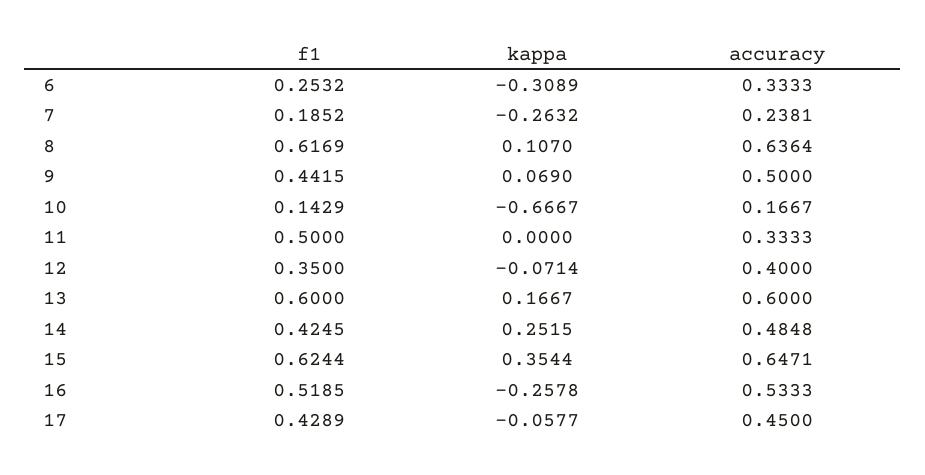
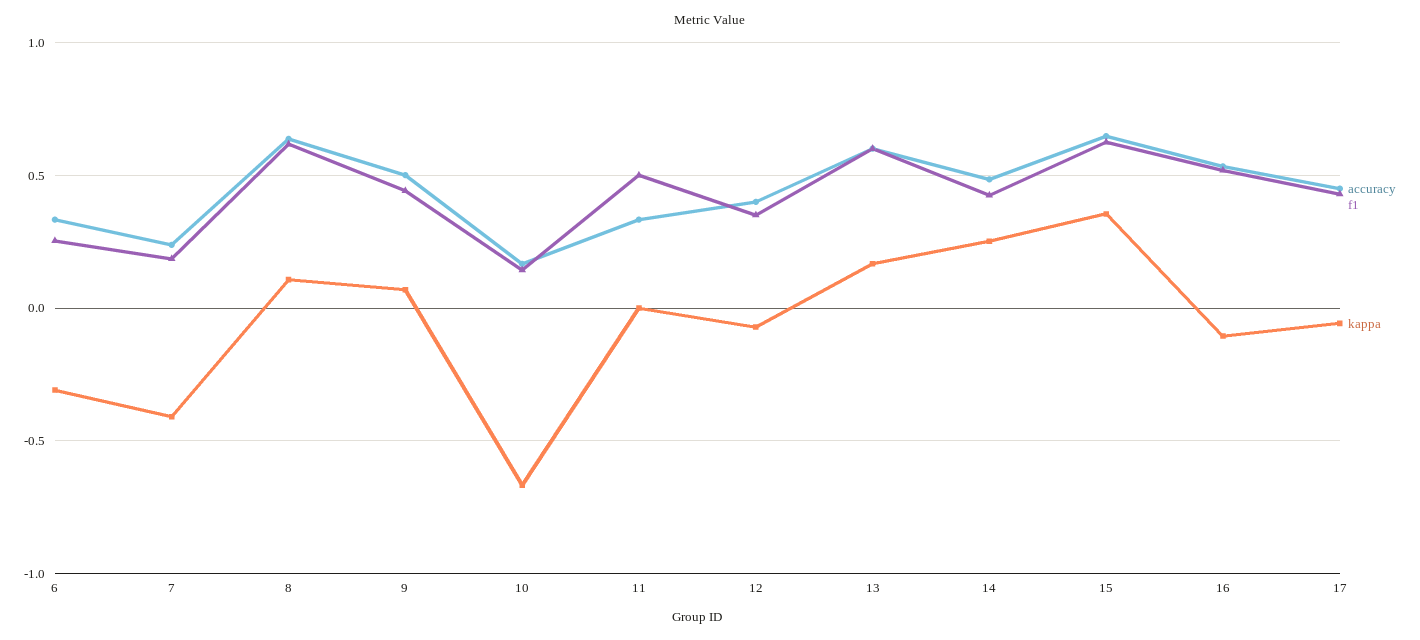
  {
    "f1": {
      "6": 0.2532,
      "7": 0.1852,
      "8": 0.6169,
      "9": 0.4415,
      "10": 0.1429,
      "11": 0.5,
      "12": 0.35,
      "13": 0.6,
      "14": 0.4245,
      "15": 0.6244,
      "16": 0.5185,
      "17": 0.4289
    },
    "kappa": {
      "6": -0.3089,
-     "7": -0.2632,
+     "7": -0.4,
      "8": 0.107,
      "9": 0.069,
      "10": -0.6667,
      "11": 0,
      "12": -0.0714,
      "13": 0.1667,
      "14": 0.2515,
      "15": 0.3544,
-     "16": -0.2578,
+     "16": -0.1,
      "17": -0.0577
    },
    "accuracy": {
      "6": 0.3333,
      "7": 0.2381,
      "8": 0.6364,
      "9": 0.5,
      "10": 0.1667,
      "11": 0.3333,
      "12": 0.4,
      "13": 0.6,
      "14": 0.4848,
      "15": 0.6471,
      "16": 0.5333,
      "17": 0.45
    }
  }

